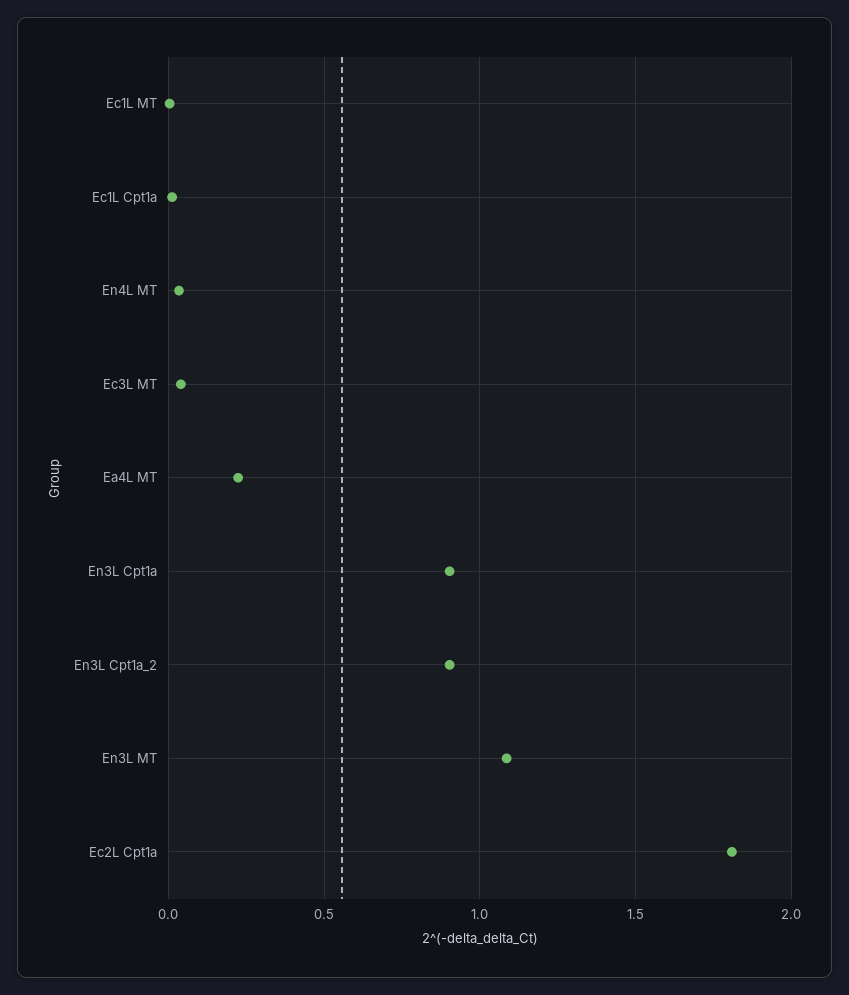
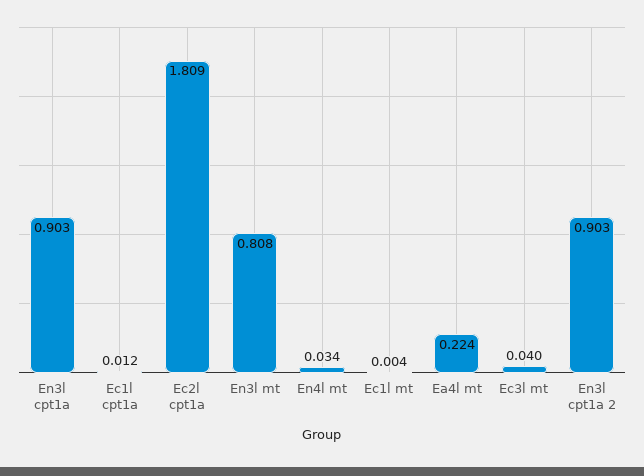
  {
    "Ec1L MT": 0.004,
    "Ec1L Cpt1a": 0.012,
    "En4L MT": 0.034,
    "Ec3L MT": 0.04,
    "Ea4L MT": 0.224,
    "En3L Cpt1a": 0.903,
    "En3L Cpt1a_2": 0.903,
-   "En3L MT": 1.1,
+   "En3L MT": 0.808,
    "Ec2L Cpt1a": 1.809
  }

